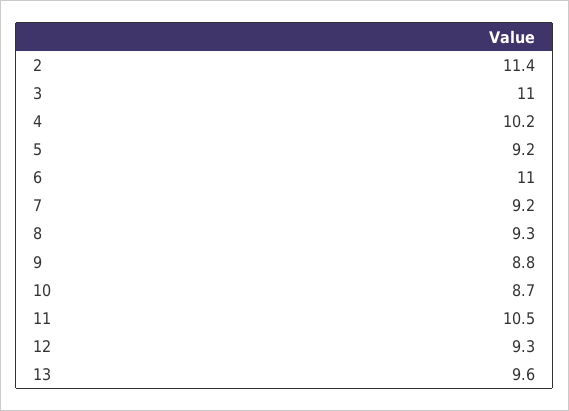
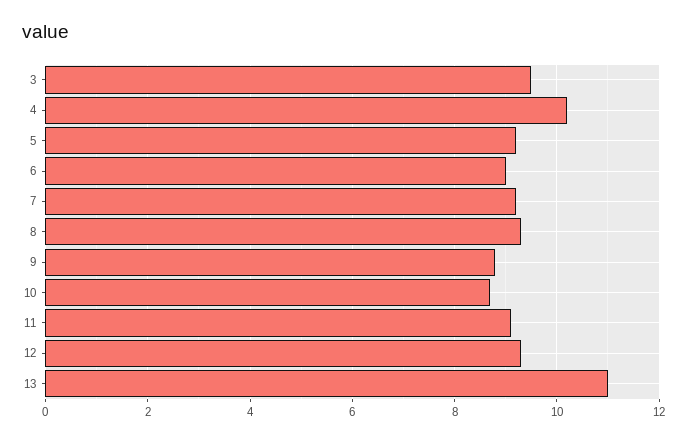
  {
-   "2": 11.4,
-   "3": 11,
+   "3": 9.5,
    "4": 10.2,
    "5": 9.2,
-   "6": 11,
+   "6": 9,
    "7": 9.2,
    "8": 9.3,
    "9": 8.8,
    "10": 8.7,
-   "11": 10.5,
+   "11": 9,
    "12": 9.3,
-   "13": 9.6
+   "13": 11
  }

